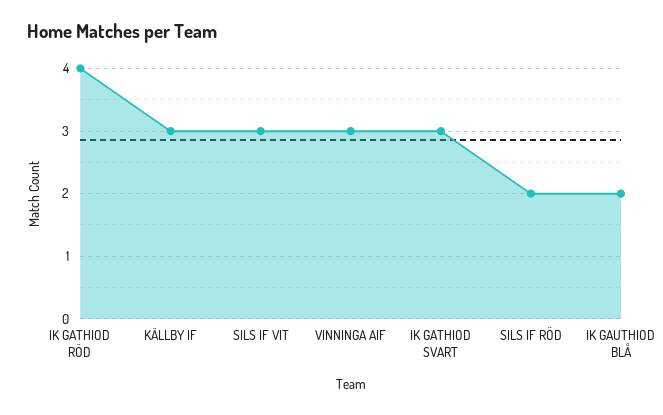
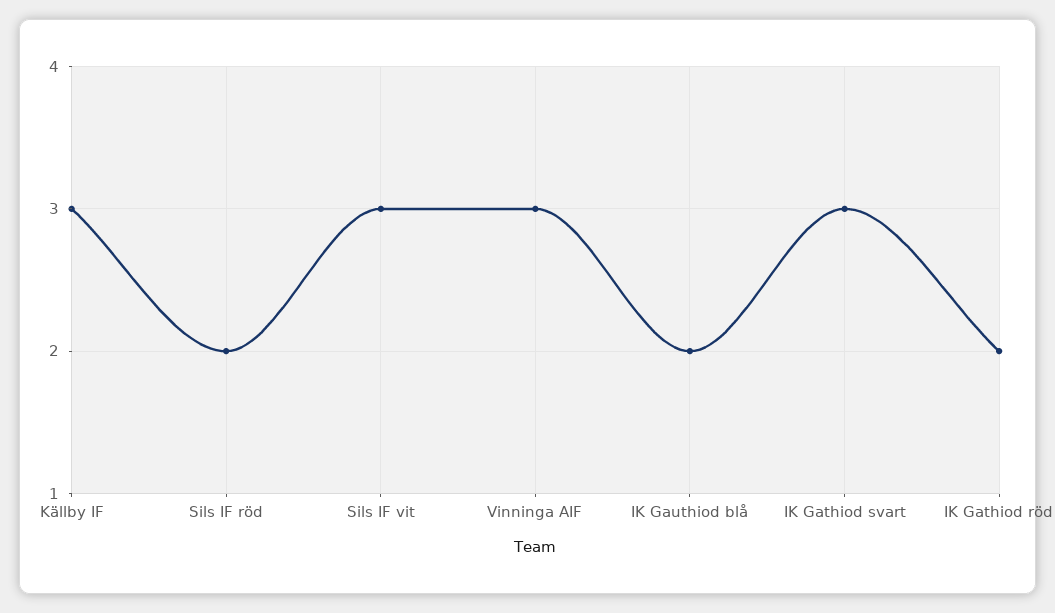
  {
-   "IK GATHIOD RÖD": 4,
+   "IK GATHIOD RÖD": 2,
    "KÄLLBY IF": 3,
    "SILS IF VIT": 3,
    "VINNINGA AIF": 3,
    "IK GATHIOD SVART": 3,
    "SILS IF RÖD": 2,
    "IK GAUTHIOD BLÅ": 2
  }

